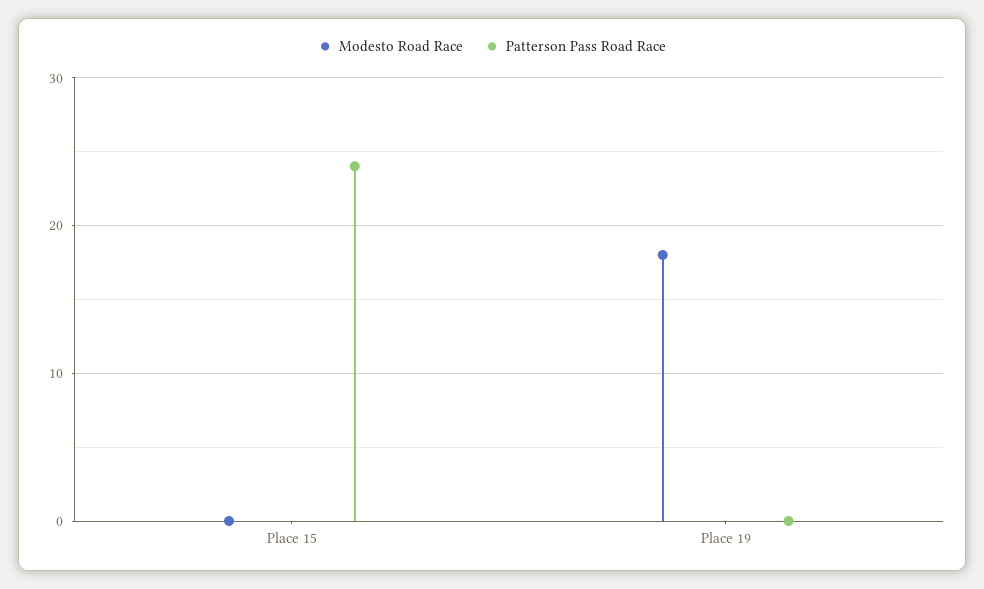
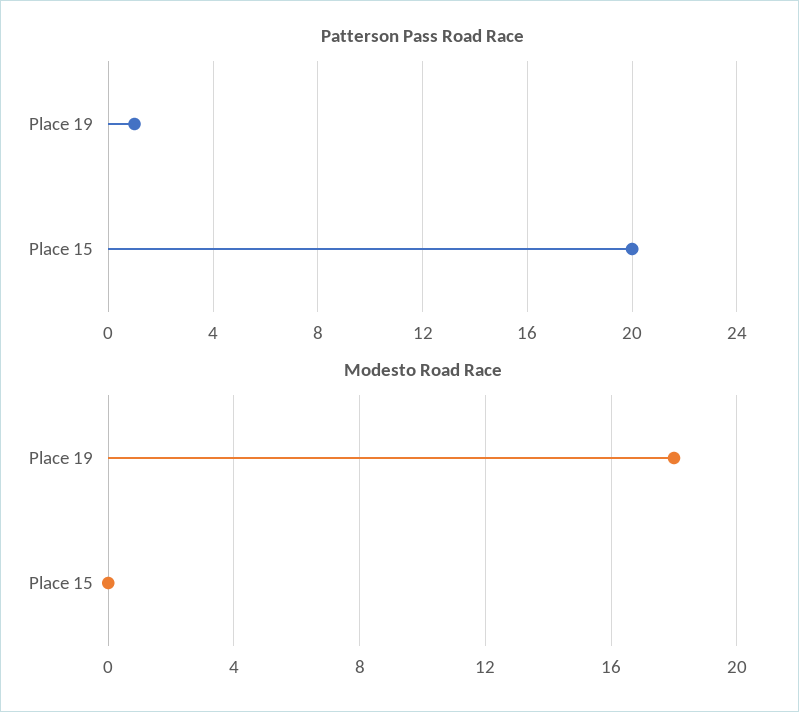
  {
    "Modesto Road Race": {
      "Place 15": 0,
      "Place 19": 18
    },
    "Patterson Pass Road Race": {
-     "Place 15": 24,
+     "Place 15": 20,
-     "Place 19": 0
+     "Place 19": 1
    }
  }

